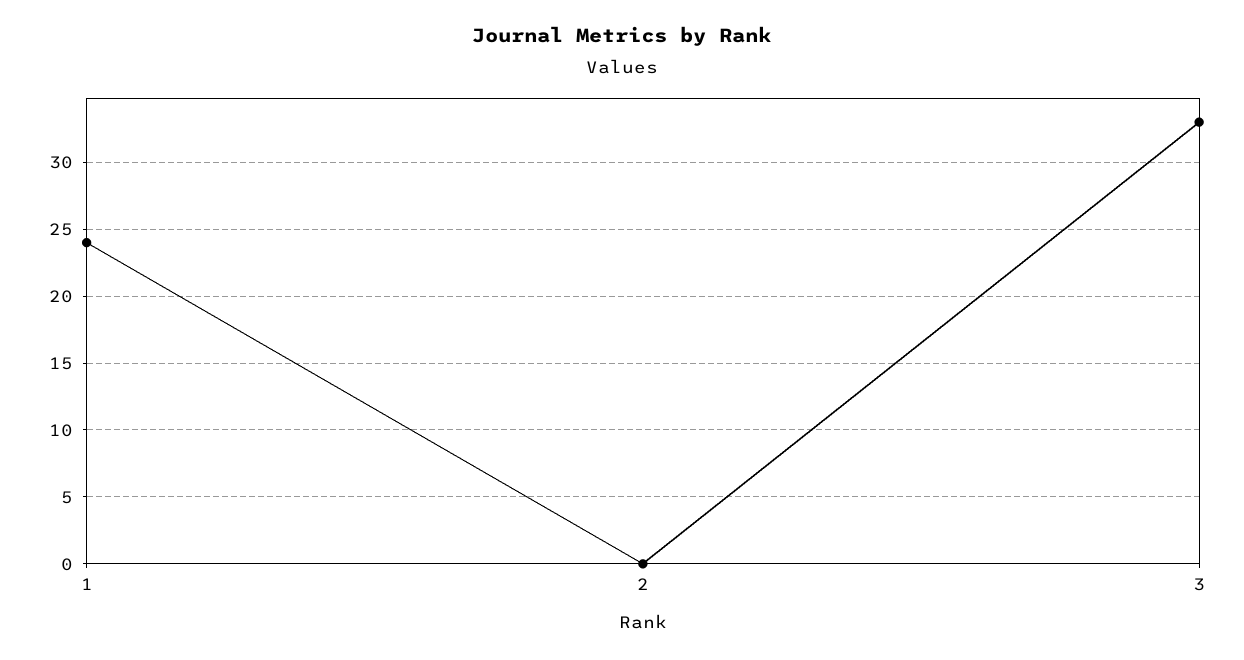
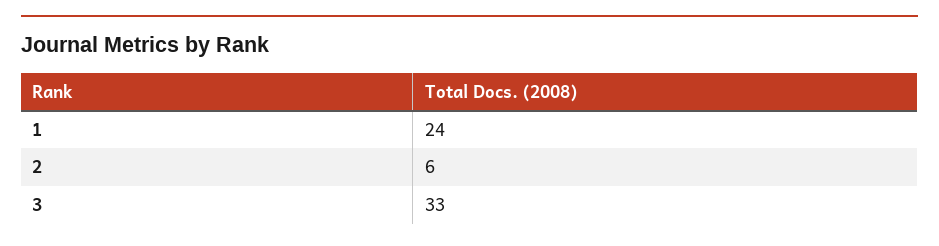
  {
    "1": 24,
-   "2": 0,
+   "2": 6,
    "3": 33
  }

